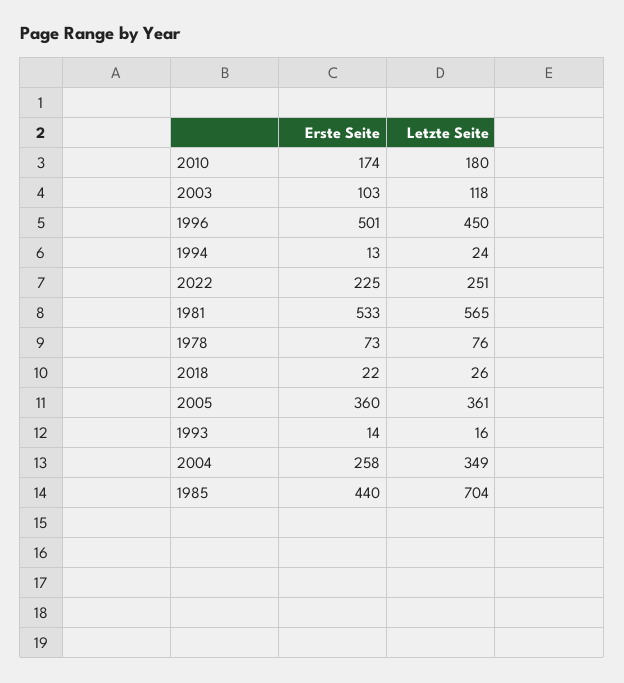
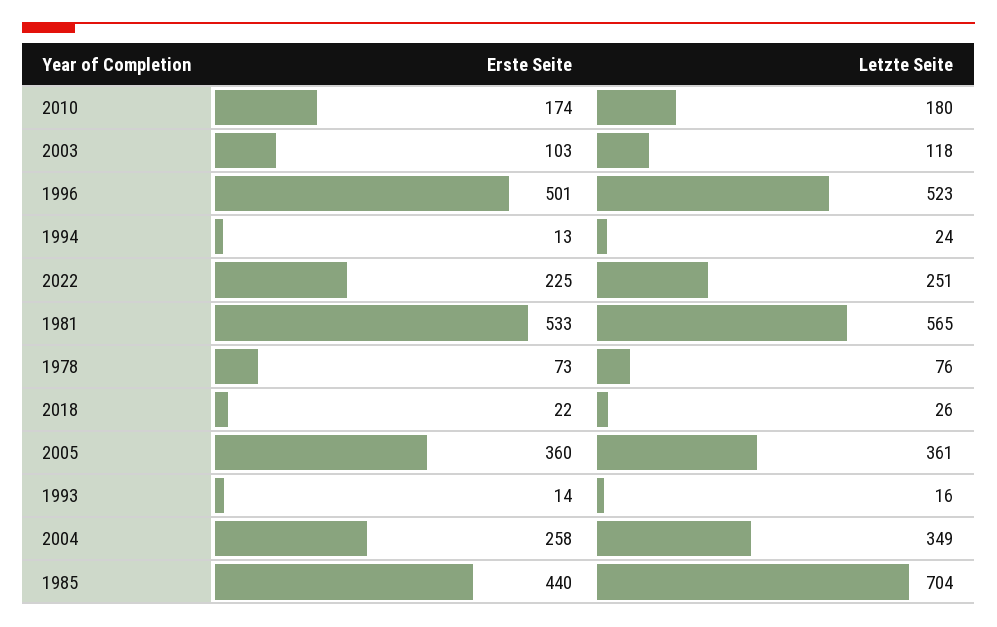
  {
    "Erste Seite": {
      "2010": 174,
      "2003": 103,
      "1996": 501,
      "1994": 13,
      "2022": 225,
      "1981": 533,
      "1978": 73,
      "2018": 22,
      "2005": 360,
      "1993": 14,
      "2004": 258,
      "1985": 440
    },
    "Letzte Seite": {
      "2010": 180,
      "2003": 118,
-     "1996": 450,
+     "1996": 523,
      "1994": 24,
      "2022": 251,
      "1981": 565,
      "1978": 76,
      "2018": 26,
      "2005": 361,
      "1993": 16,
      "2004": 349,
      "1985": 704
    }
  }

